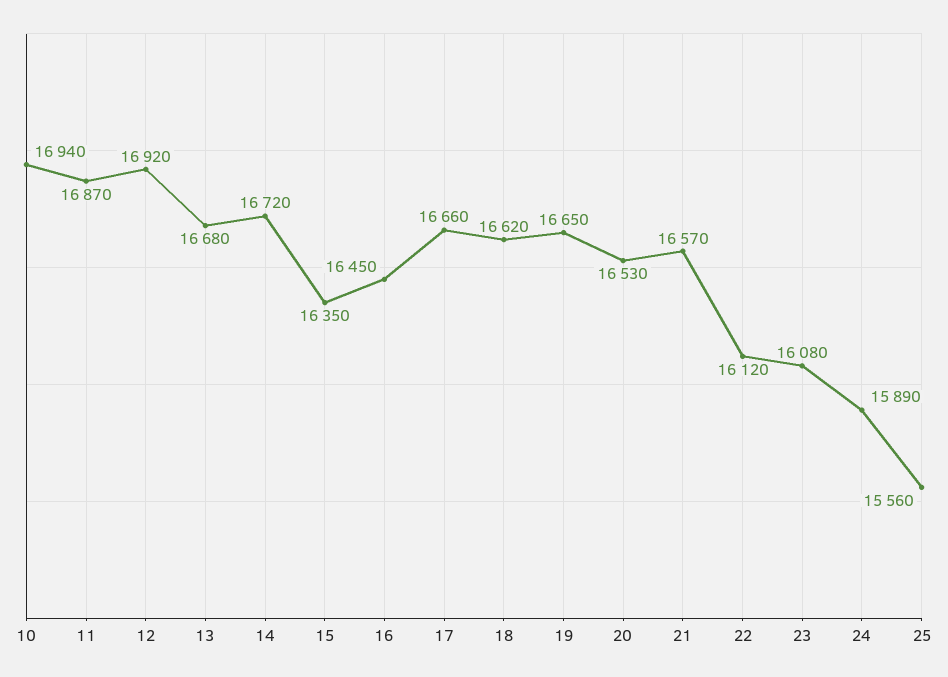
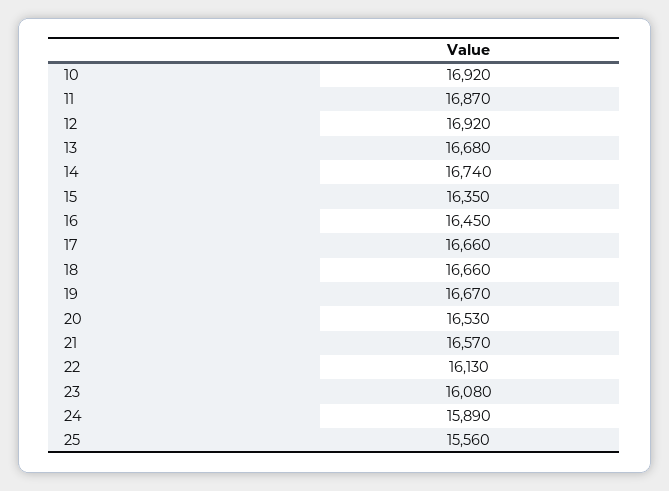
  {
-   "10": 16940,
+   "10": 16920,
    "11": 16870,
    "12": 16920,
    "13": 16680,
-   "14": 16720,
+   "14": 16740,
    "15": 16350,
    "16": 16450,
    "17": 16660,
-   "18": 16620,
+   "18": 16660,
-   "19": 16650,
+   "19": 16670,
    "20": 16530,
    "21": 16570,
-   "22": 16120,
+   "22": 16130,
    "23": 16080,
    "24": 15890,
    "25": 15560
  }

